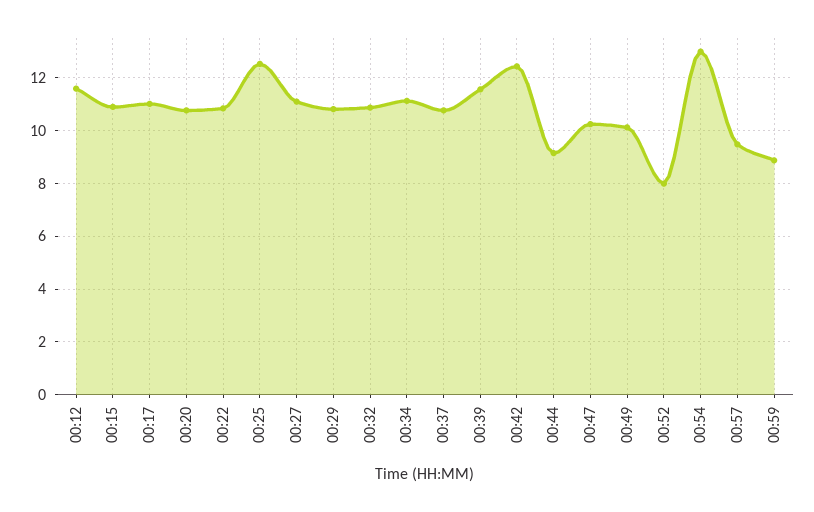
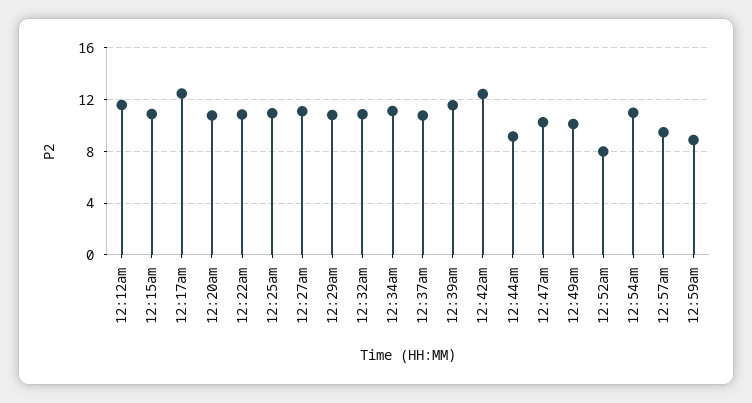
  {
    "00:12": 11.5,
    "00:15": 11,
-   "00:17": 11,
+   "00:17": 12.5,
    "00:20": 10.75,
    "00:22": 10.75,
-   "00:25": 12.5,
+   "00:25": 11,
    "00:27": 11,
    "00:29": 10.75,
    "00:32": 11,
    "00:34": 11.25,
    "00:37": 10.75,
    "00:39": 11.5,
    "00:42": 12.5,
    "00:44": 9.25,
    "00:47": 10.25,
    "00:49": 10.25,
    "00:52": 8,
-   "00:54": 13,
+   "00:54": 11,
    "00:57": 9.5,
    "00:59": 9
  }

